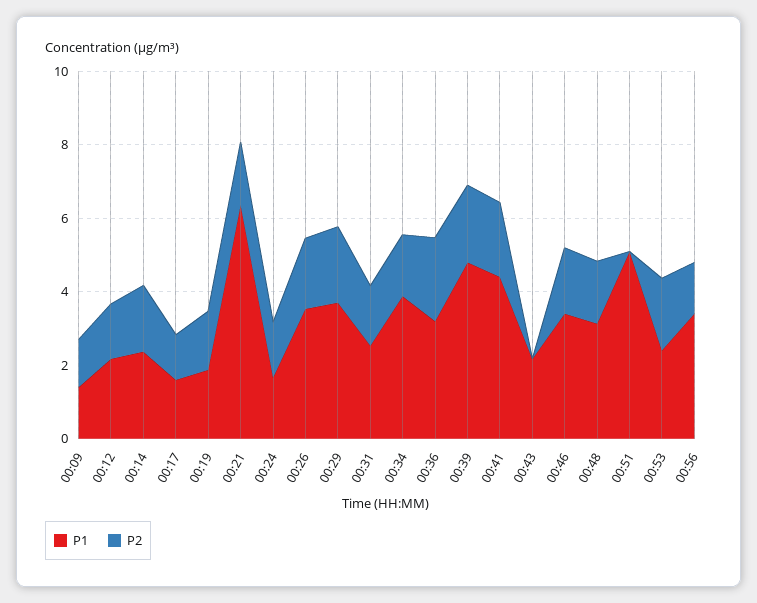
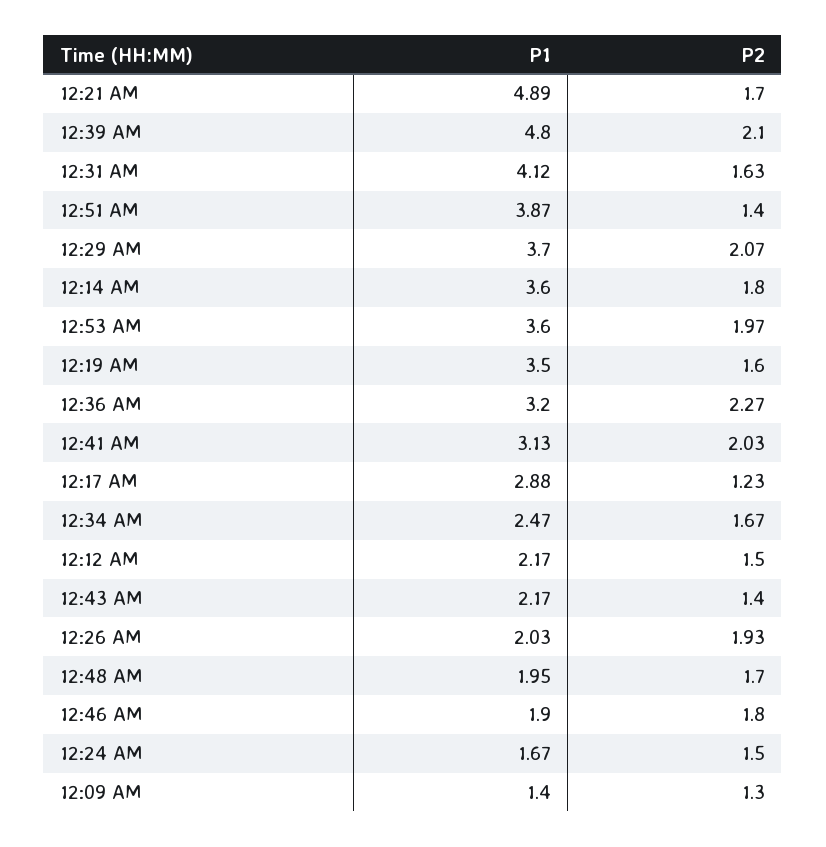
  {
    "P1": {
      "00:09": 1.4,
      "00:12": 2.17,
-     "00:14": 2.5,
+     "00:14": 3.6,
-     "00:17": 1.5,
+     "00:17": 2.88,
-     "00:19": 2,
+     "00:19": 3.5,
-     "00:21": 6.5,
+     "00:21": 4.89,
      "00:24": 1.67,
-     "00:26": 3.5,
+     "00:26": 2.03,
      "00:29": 3.7,
-     "00:31": 2.5,
+     "00:31": 4.12,
-     "00:34": 4,
+     "00:34": 2.47,
      "00:36": 3.2,
      "00:39": 4.8,
-     "00:41": 4.5,
+     "00:41": 3.13,
      "00:43": 2.17,
-     "00:46": 3.5,
+     "00:46": 1.9,
-     "00:48": 3,
+     "00:48": 1.95,
-     "00:51": 5,
+     "00:51": 3.87,
-     "00:53": 2.5,
+     "00:53": 3.6
-     "00:56": 3.5
    },
    "P2": {
      "00:09": 1.3,
      "00:12": 1.5,
      "00:14": 1.8,
      "00:17": 1.23,
      "00:19": 1.6,
      "00:21": 1.7,
      "00:24": 1.5,
      "00:26": 1.93,
      "00:29": 2.07,
      "00:31": 1.63,
      "00:34": 1.67,
      "00:36": 2.27,
      "00:39": 2.1,
      "00:41": 2.03,
-     "00:43": 0,
+     "00:43": 1.4,
      "00:46": 1.8,
      "00:48": 1.7,
-     "00:51": 0,
+     "00:51": 1.4,
-     "00:53": 1.97,
+     "00:53": 1.97
-     "00:56": 1.5
    }
  }

